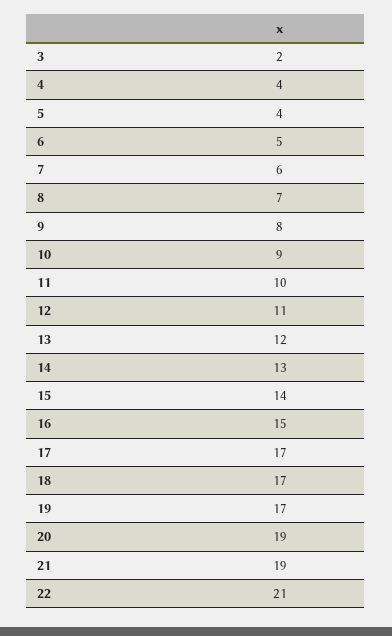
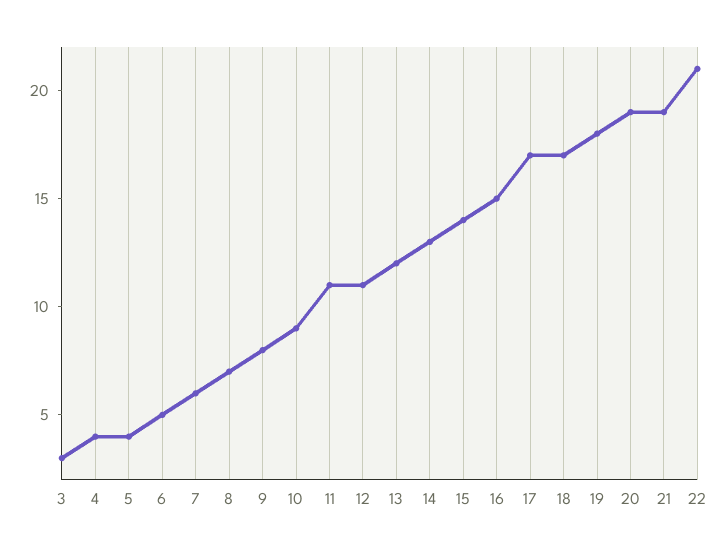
  {
-   "3": 2,
+   "3": 3,
    "4": 4,
    "5": 4,
    "6": 5,
    "7": 6,
    "8": 7,
    "9": 8,
    "10": 9,
-   "11": 10,
+   "11": 11,
    "12": 11,
    "13": 12,
    "14": 13,
    "15": 14,
    "16": 15,
    "17": 17,
    "18": 17,
-   "19": 17,
+   "19": 18,
    "20": 19,
    "21": 19,
    "22": 21
  }

